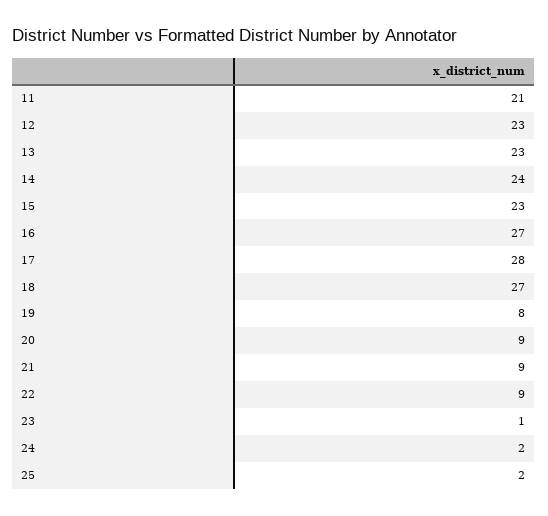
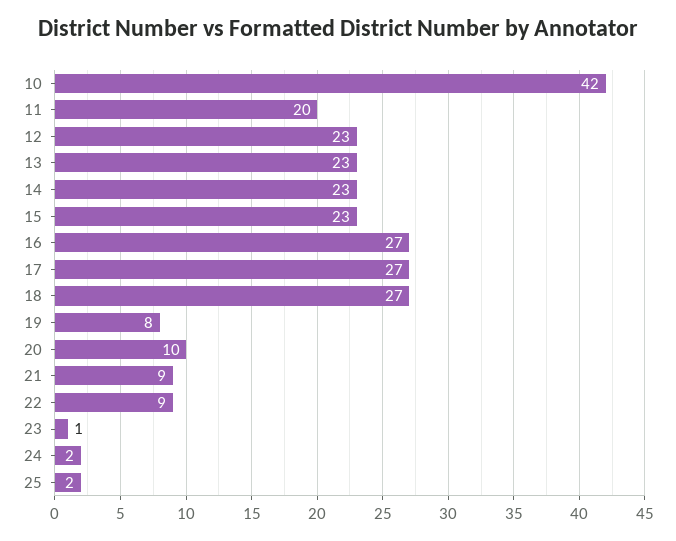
  {
-   "11": 21,
+   "11": 20,
    "12": 23,
    "13": 23,
-   "14": 24,
+   "14": 23,
    "15": 23,
    "16": 27,
-   "17": 28,
+   "17": 27,
    "18": 27,
    "19": 8,
-   "20": 9,
+   "20": 10,
    "21": 9,
    "22": 9,
    "23": 1,
    "24": 2,
-   "25": 2
+   "25": 2,
+   "10": 42
  }

